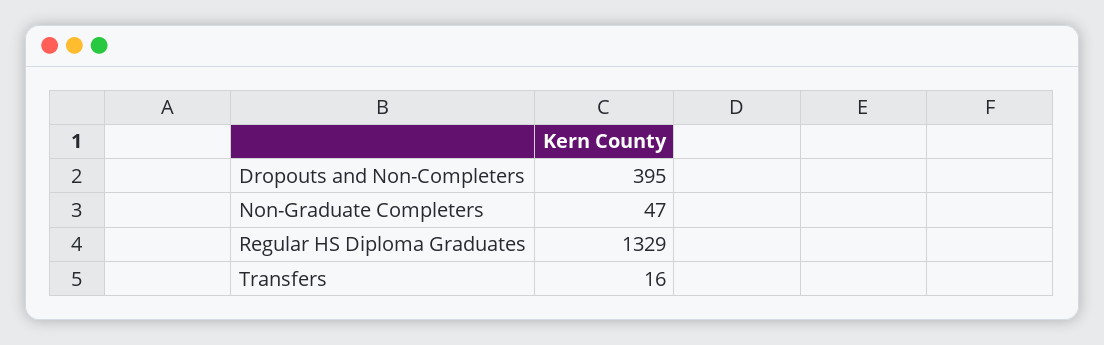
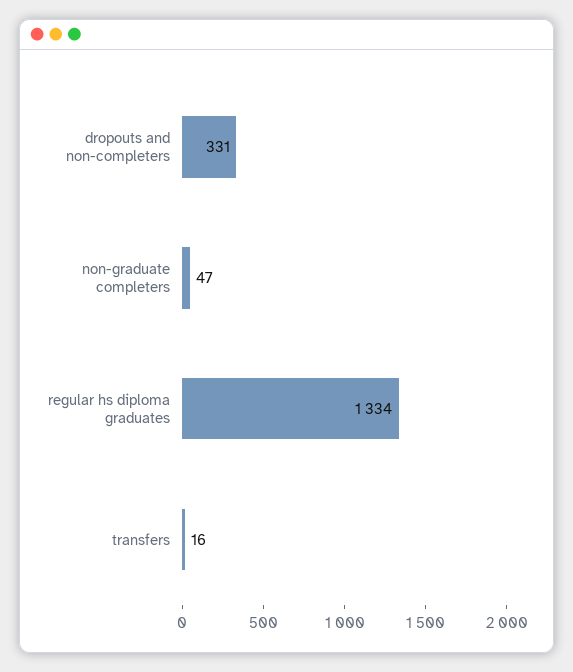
  {
-   "Dropouts and Non-Completers": 395,
+   "Dropouts and Non-Completers": 331,
    "Non-Graduate Completers": 47,
-   "Regular HS Diploma Graduates": 1329,
+   "Regular HS Diploma Graduates": 1334,
    "Transfers": 16
  }

